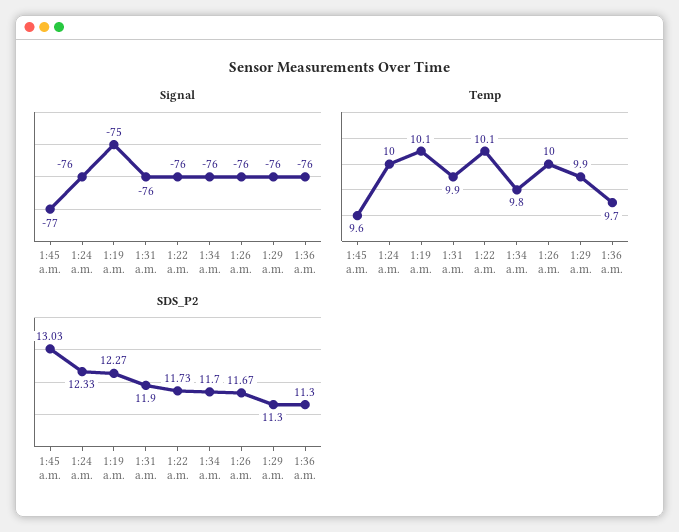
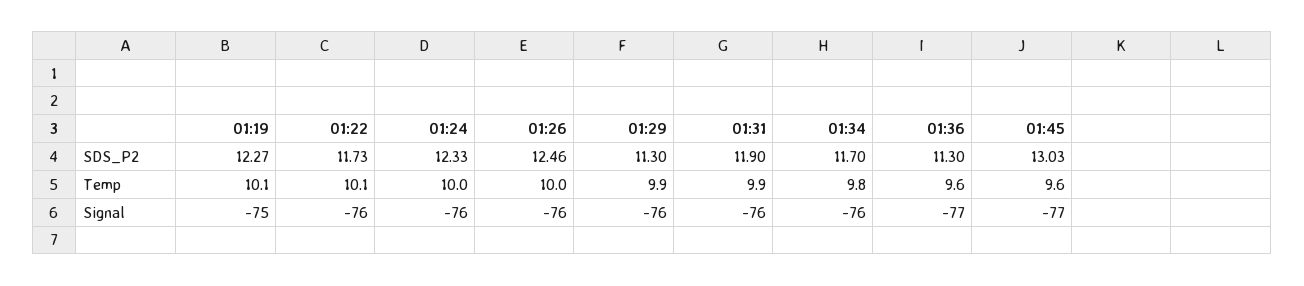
  {
    "Signal": {
      "1:45 a.m.": -77,
      "1:24 a.m.": -76,
      "1:19 a.m.": -75,
      "1:31 a.m.": -76,
      "1:22 a.m.": -76,
      "1:34 a.m.": -76,
      "1:26 a.m.": -76,
      "1:29 a.m.": -76,
-     "1:36 a.m.": -76
+     "1:36 a.m.": -77
    },
    "Temp": {
      "1:45 a.m.": 9.6,
      "1:24 a.m.": 10,
      "1:19 a.m.": 10.1,
      "1:31 a.m.": 9.9,
      "1:22 a.m.": 10.1,
      "1:34 a.m.": 9.8,
      "1:26 a.m.": 10,
      "1:29 a.m.": 9.9,
-     "1:36 a.m.": 9.7
+     "1:36 a.m.": 9.6
    },
    "SDS_P2": {
      "1:45 a.m.": 13.03,
      "1:24 a.m.": 12.33,
      "1:19 a.m.": 12.27,
      "1:31 a.m.": 11.9,
      "1:22 a.m.": 11.73,
      "1:34 a.m.": 11.7,
-     "1:26 a.m.": 11.67,
+     "1:26 a.m.": 12.46,
      "1:29 a.m.": 11.3,
      "1:36 a.m.": 11.3
    }
  }

